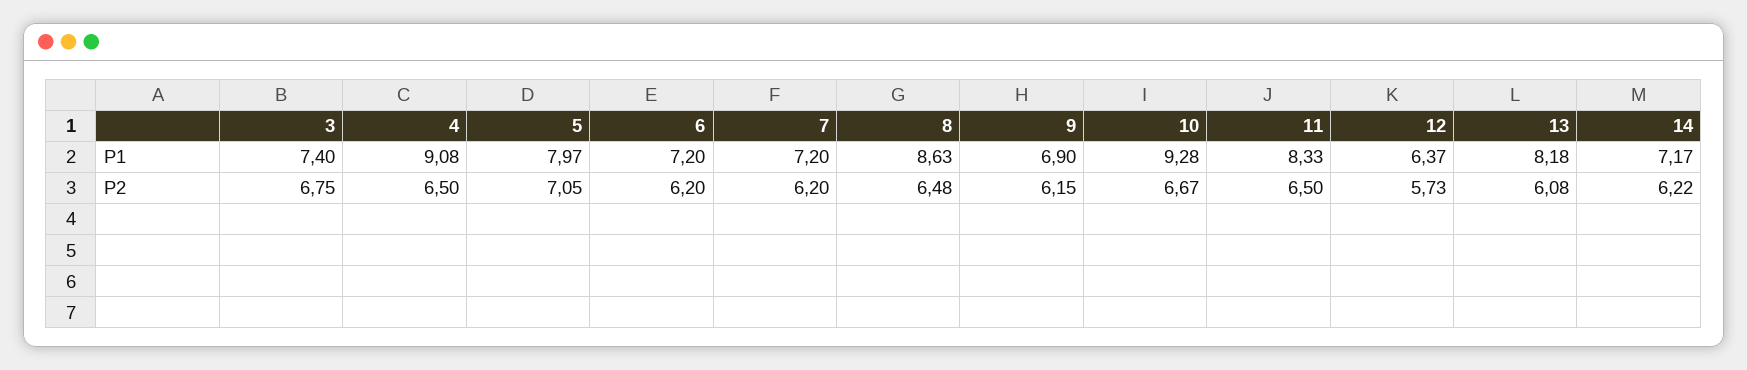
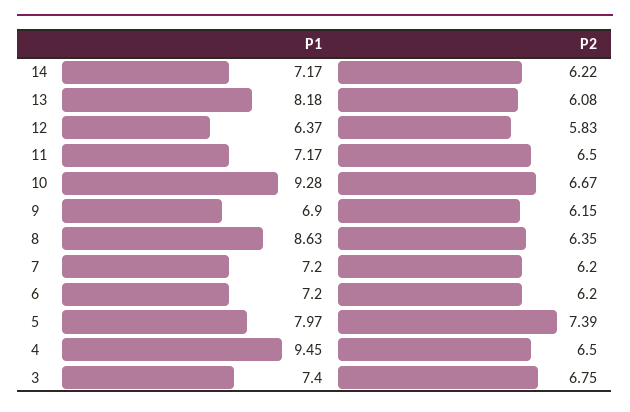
  {
    "3": {
      "P1": 7.4,
      "P2": 6.75
    },
    "4": {
-     "P1": 9.08,
+     "P1": 9.45,
      "P2": 6.5
    },
    "5": {
      "P1": 7.97,
-     "P2": 7.05
+     "P2": 7.39
    },
    "6": {
      "P1": 7.2,
      "P2": 6.2
    },
    "7": {
      "P1": 7.2,
      "P2": 6.2
    },
    "8": {
      "P1": 8.63,
-     "P2": 6.48
+     "P2": 6.35
    },
    "9": {
      "P1": 6.9,
      "P2": 6.15
    },
    "10": {
      "P1": 9.28,
      "P2": 6.67
    },
    "11": {
-     "P1": 8.33,
+     "P1": 7.17,
      "P2": 6.5
    },
    "12": {
      "P1": 6.37,
-     "P2": 5.73
+     "P2": 5.83
    },
    "13": {
      "P1": 8.18,
      "P2": 6.08
    },
    "14": {
      "P1": 7.17,
      "P2": 6.22
    }
  }

